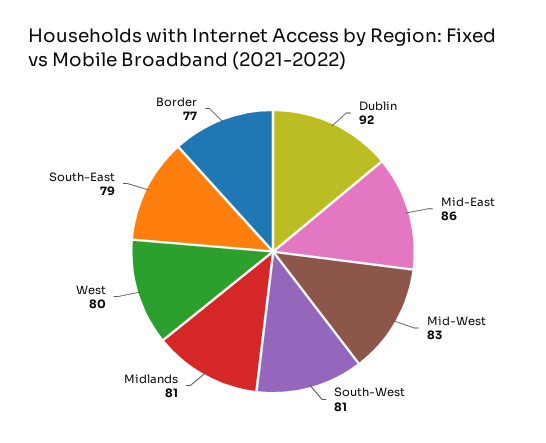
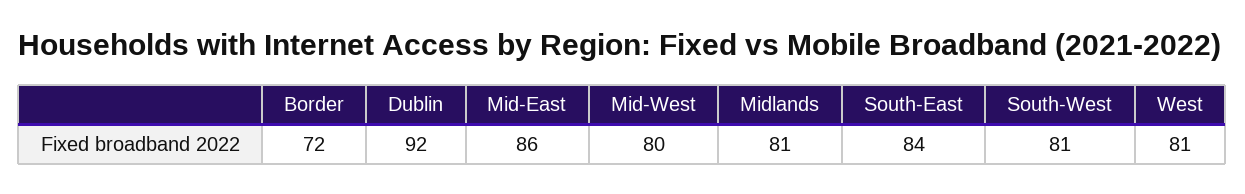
  {
    "Dublin": 92,
    "Mid-East": 86,
-   "Mid-West": 83,
+   "Mid-West": 80,
    "South-West": 81,
    "Midlands": 81,
-   "West": 80,
+   "West": 81,
-   "South-East": 79,
+   "South-East": 84,
-   "Border": 77
+   "Border": 72
  }

